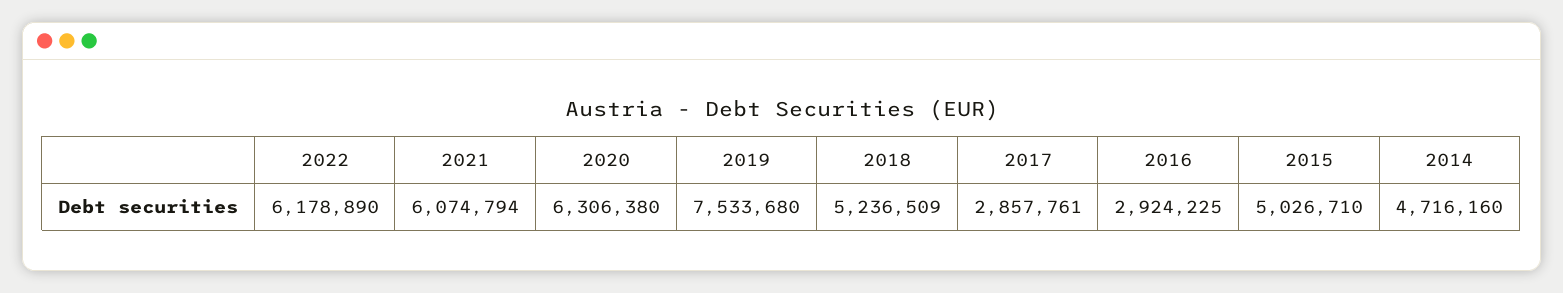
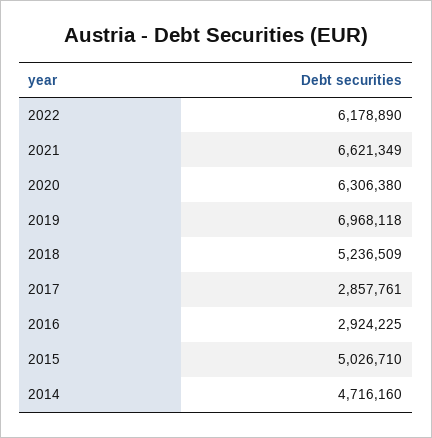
  {
    "2022": 6178890,
-   "2021": 6074794,
+   "2021": 6621349,
    "2020": 6306380,
-   "2019": 7533680,
+   "2019": 6968118,
    "2018": 5236509,
    "2017": 2857761,
    "2016": 2924225,
    "2015": 5026710,
    "2014": 4716160
  }

